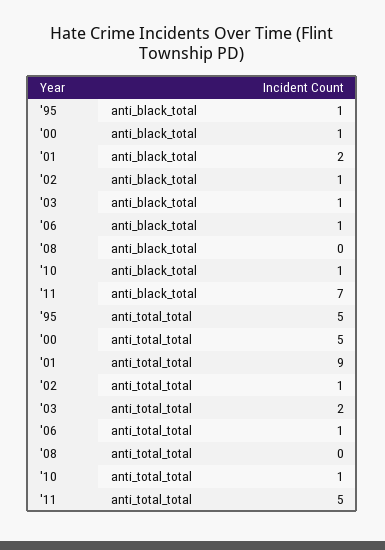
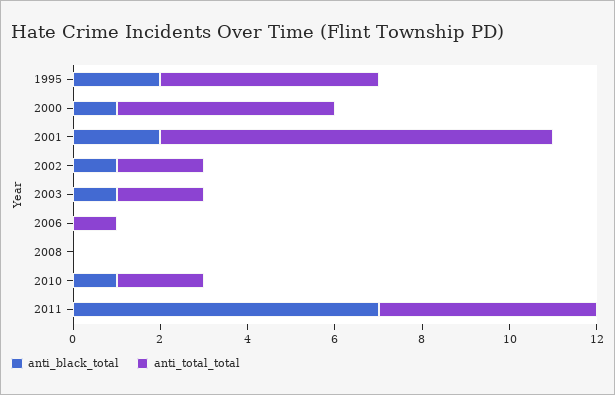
  {
    "anti_black_total": {
-     "'95": 1,
+     "'95": 2,
      "'00": 1,
      "'01": 2,
      "'02": 1,
      "'03": 1,
-     "'06": 1,
+     "'06": 0,
      "'08": 0,
      "'10": 1,
      "'11": 7
    },
    "anti_total_total": {
      "'95": 5,
      "'00": 5,
      "'01": 9,
-     "'02": 1,
+     "'02": 2,
      "'03": 2,
      "'06": 1,
      "'08": 0,
-     "'10": 1,
+     "'10": 2,
      "'11": 5
    }
  }

